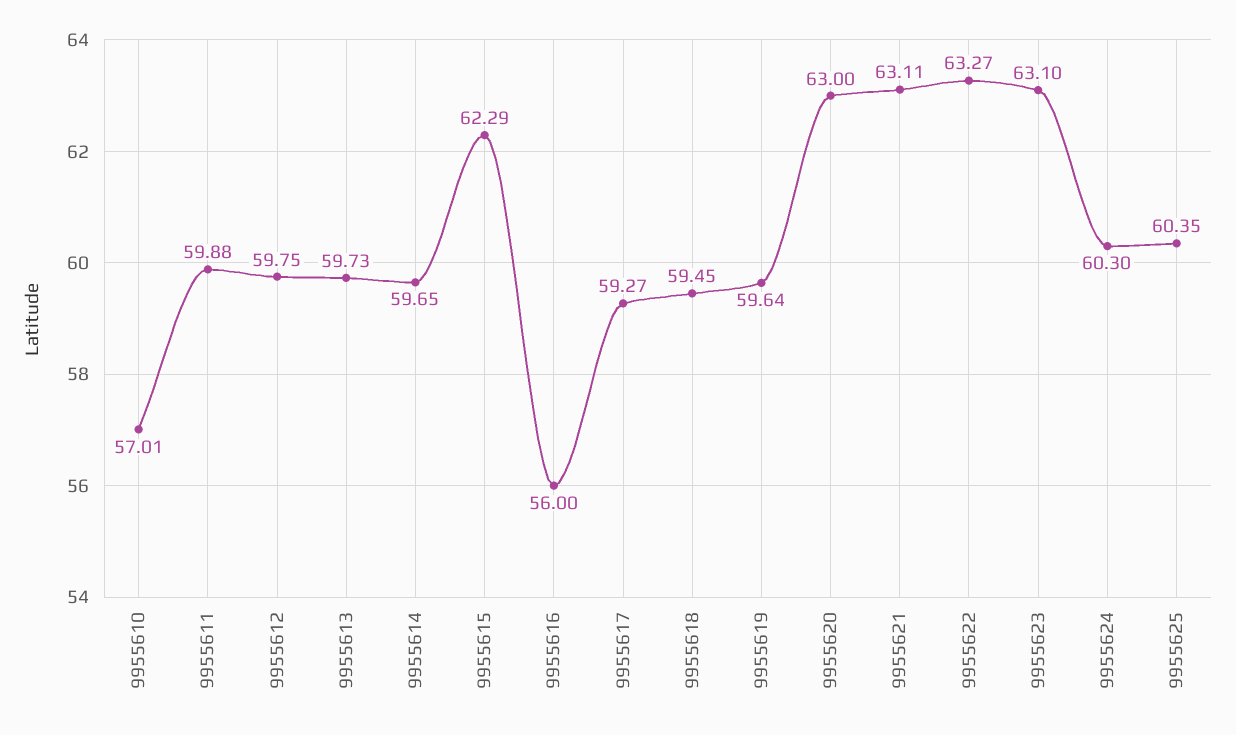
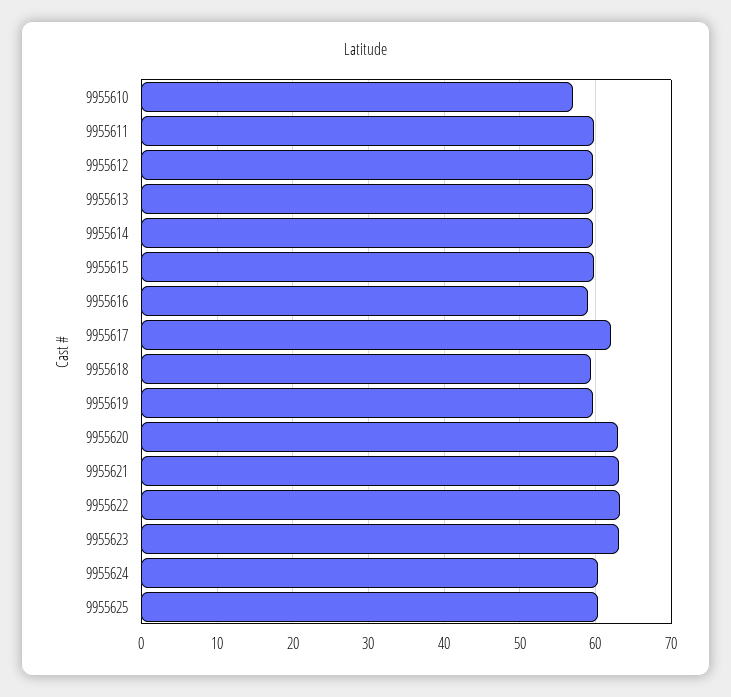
  {
    "9955610": 57.01,
    "9955611": 59.88,
    "9955612": 59.75,
    "9955613": 59.73,
    "9955614": 59.65,
-   "9955615": 62.29,
+   "9955615": 60,
-   "9955616": 56,
+   "9955616": 59,
-   "9955617": 59.27,
+   "9955617": 62,
    "9955618": 59.45,
    "9955619": 59.64,
    "9955620": 63,
    "9955621": 63.11,
    "9955622": 63.27,
    "9955623": 63.1,
    "9955624": 60.3,
    "9955625": 60.35
  }

